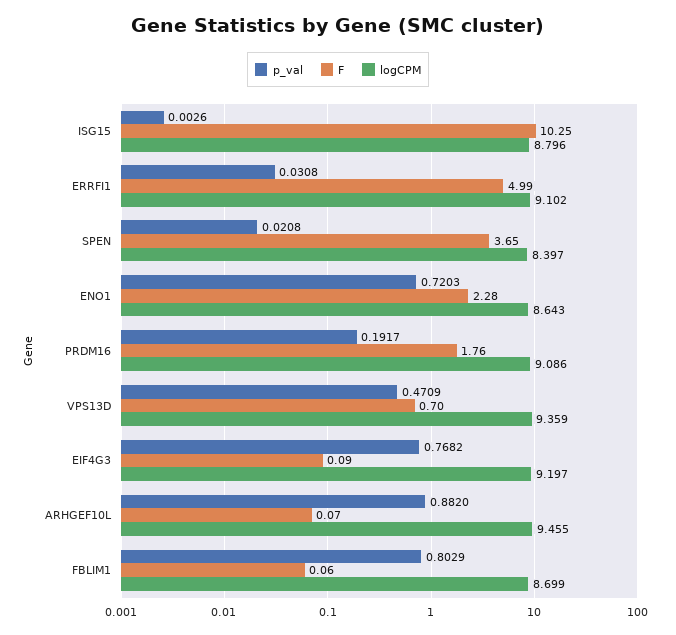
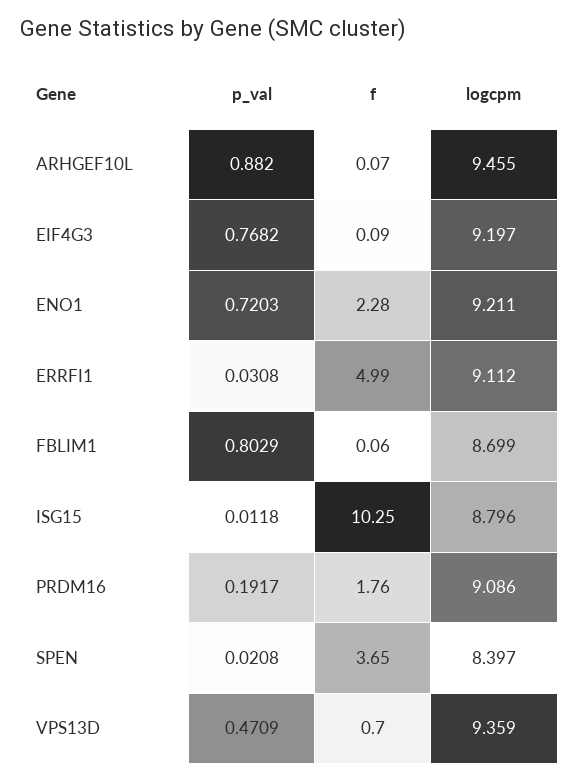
  {
    "p_val": {
-     "ISG15": 0.0026,
+     "ISG15": 0.0118,
      "ERRFI1": 0.0308,
      "SPEN": 0.0208,
      "ENO1": 0.7203,
      "PRDM16": 0.1917,
      "VPS13D": 0.4709,
      "EIF4G3": 0.7682,
      "ARHGEF10L": 0.882,
      "FBLIM1": 0.8029
    },
    "F": {
      "ISG15": 10.25,
      "ERRFI1": 4.99,
      "SPEN": 3.65,
      "ENO1": 2.28,
      "PRDM16": 1.76,
      "VPS13D": 0.7,
      "EIF4G3": 0.09,
      "ARHGEF10L": 0.07,
      "FBLIM1": 0.06
    },
    "logCPM": {
      "ISG15": 8.796,
-     "ERRFI1": 9.102,
+     "ERRFI1": 9.112,
      "SPEN": 8.397,
-     "ENO1": 8.643,
+     "ENO1": 9.211,
      "PRDM16": 9.086,
      "VPS13D": 9.359,
      "EIF4G3": 9.197,
      "ARHGEF10L": 9.455,
      "FBLIM1": 8.699
    }
  }

